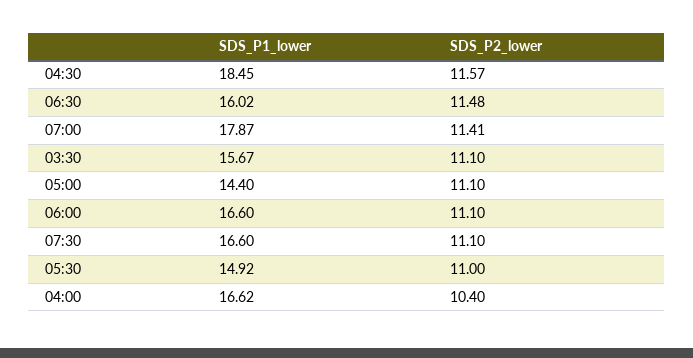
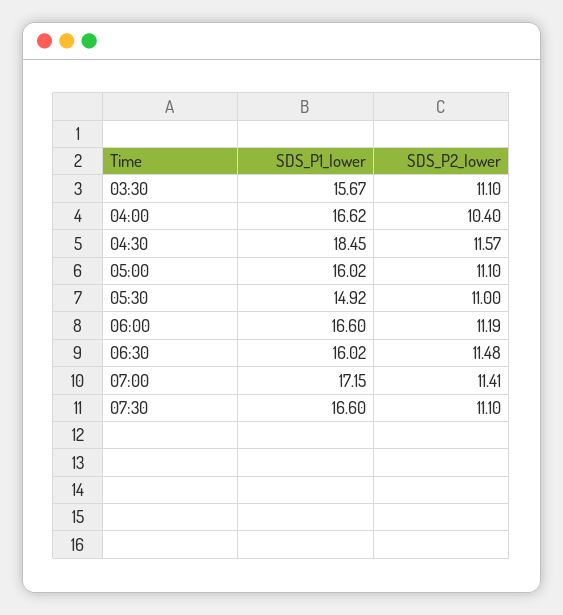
  {
    "SDS_P1_lower": {
      "04:30": 18.45,
      "06:30": 16.02,
-     "07:00": 17.87,
+     "07:00": 17.15,
      "03:30": 15.67,
-     "05:00": 14.4,
+     "05:00": 16.02,
      "06:00": 16.6,
      "07:30": 16.6,
      "05:30": 14.92,
      "04:00": 16.62
    },
    "SDS_P2_lower": {
      "04:30": 11.57,
      "06:30": 11.48,
      "07:00": 11.41,
      "03:30": 11.1,
      "05:00": 11.1,
-     "06:00": 11.1,
+     "06:00": 11.19,
      "07:30": 11.1,
      "05:30": 11,
      "04:00": 10.4
    }
  }

